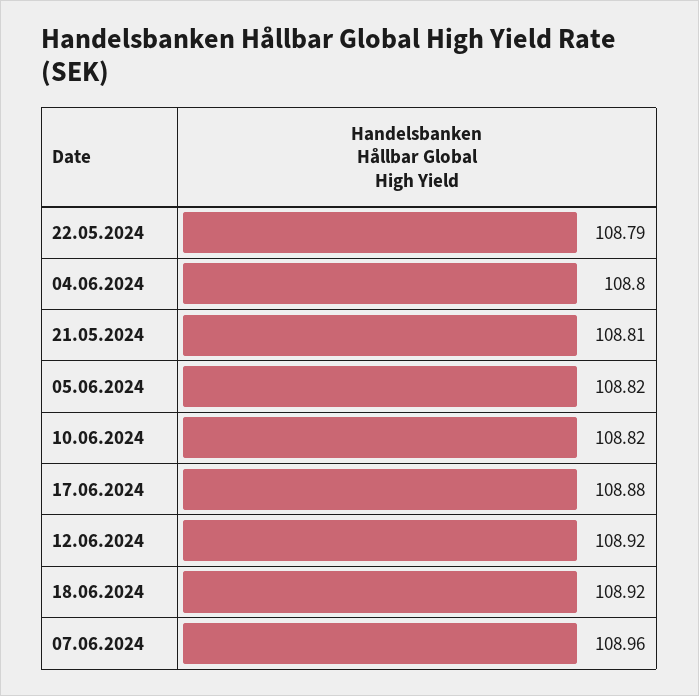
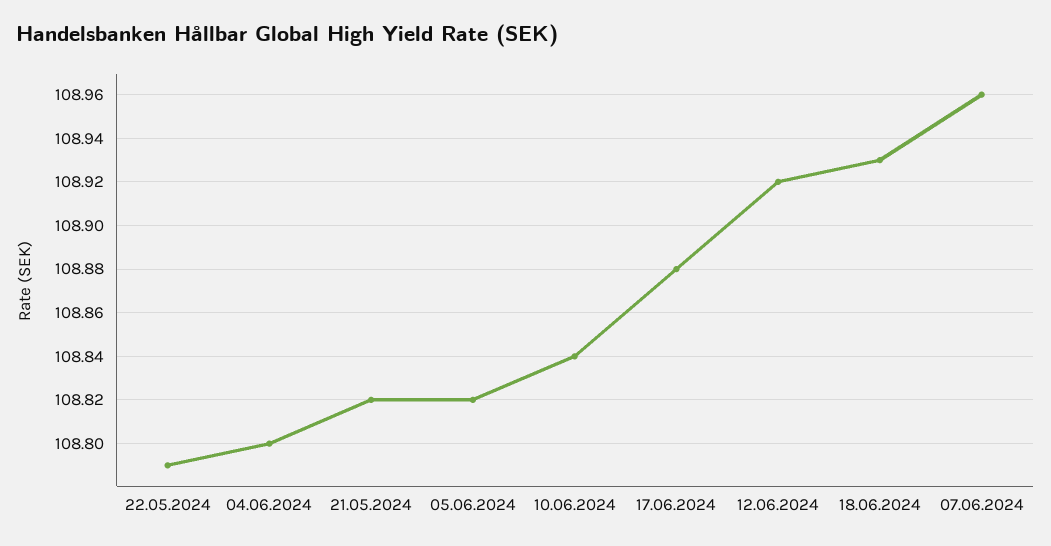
  {
    "22.05.2024": 108.79,
    "04.06.2024": 108.8,
-   "21.05.2024": 108.81,
+   "21.05.2024": 108.82,
    "05.06.2024": 108.82,
-   "10.06.2024": 108.82,
+   "10.06.2024": 108.84,
    "17.06.2024": 108.88,
    "12.06.2024": 108.92,
-   "18.06.2024": 108.92,
+   "18.06.2024": 108.93,
    "07.06.2024": 108.96
  }

